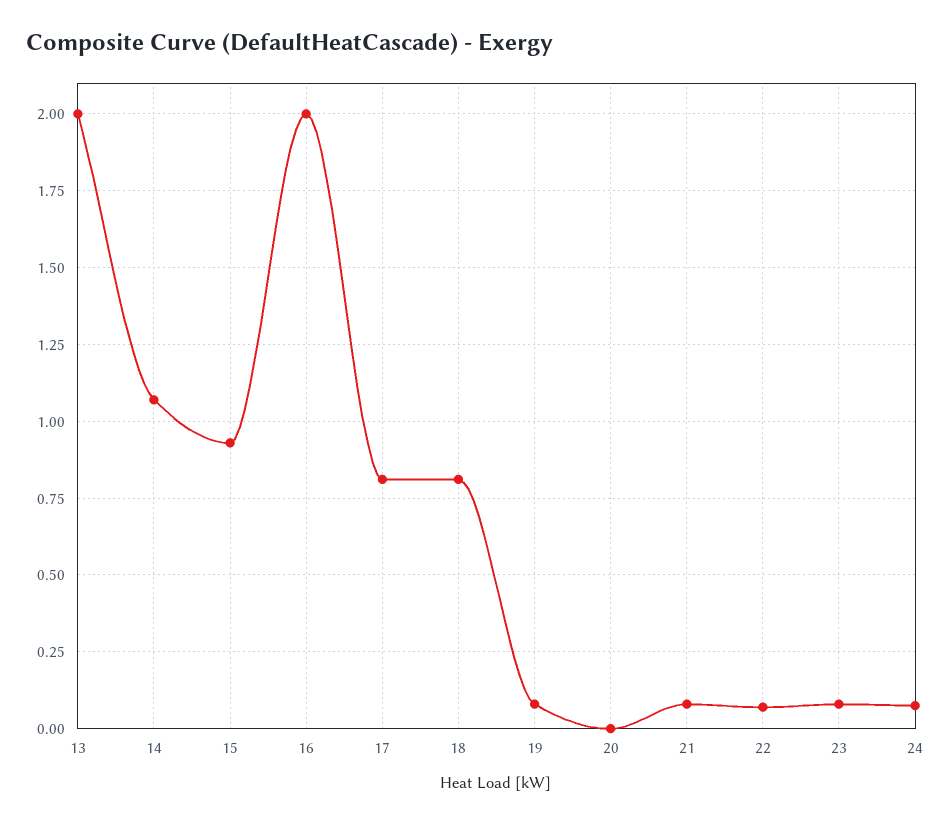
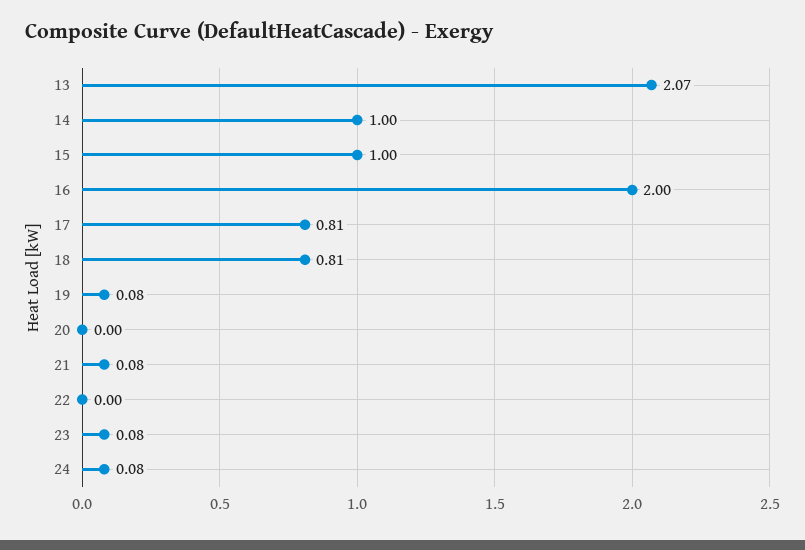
  {
-   "13": 2,
+   "13": 2.07,
-   "14": 1.075,
+   "14": 1,
-   "15": 0.925,
+   "15": 1,
    "16": 2,
    "17": 0.81,
    "18": 0.81,
    "19": 0.08,
    "20": 0,
    "21": 0.08,
-   "22": 0.075,
+   "22": 0,
    "23": 0.08,
    "24": 0.08
  }

